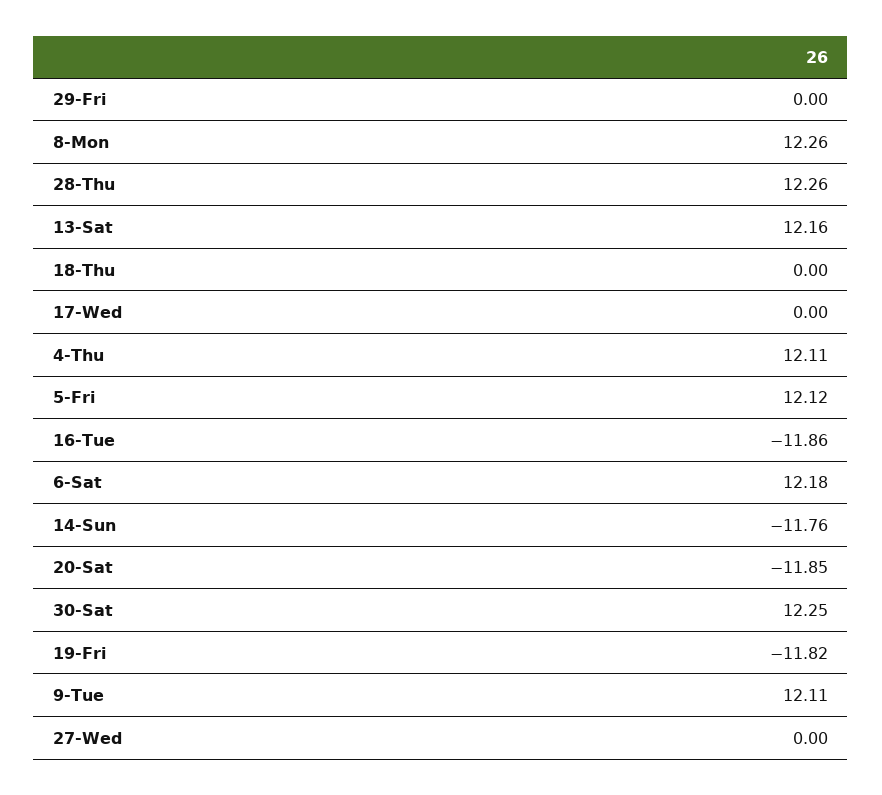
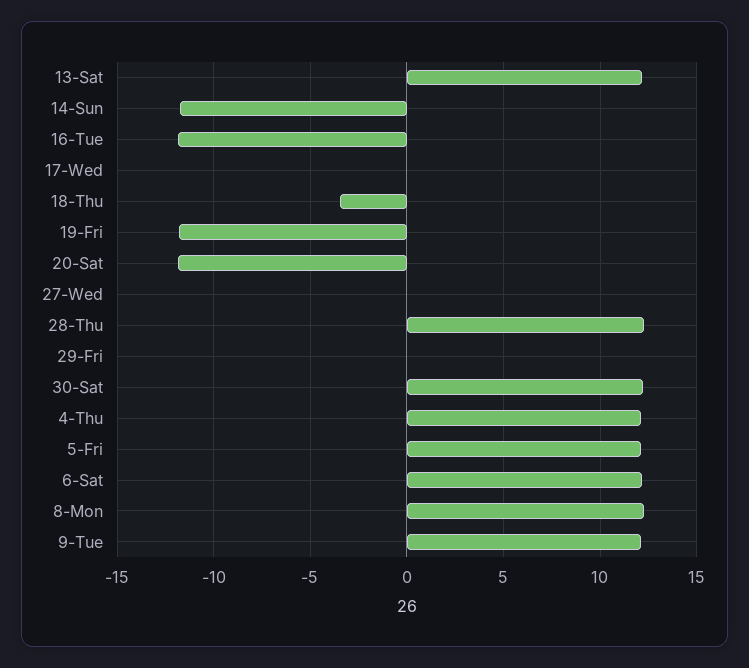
  {
    "29-Fri": 0,
    "8-Mon": 12.26,
    "28-Thu": 12.26,
    "13-Sat": 12.16,
-   "18-Thu": 0,
+   "18-Thu": -3.5,
    "17-Wed": 0,
    "4-Thu": 12.11,
    "5-Fri": 12.12,
    "16-Tue": -11.86,
    "6-Sat": 12.18,
    "14-Sun": -11.76,
    "20-Sat": -11.85,
    "30-Sat": 12.25,
    "19-Fri": -11.82,
    "9-Tue": 12.11,
    "27-Wed": 0
  }

